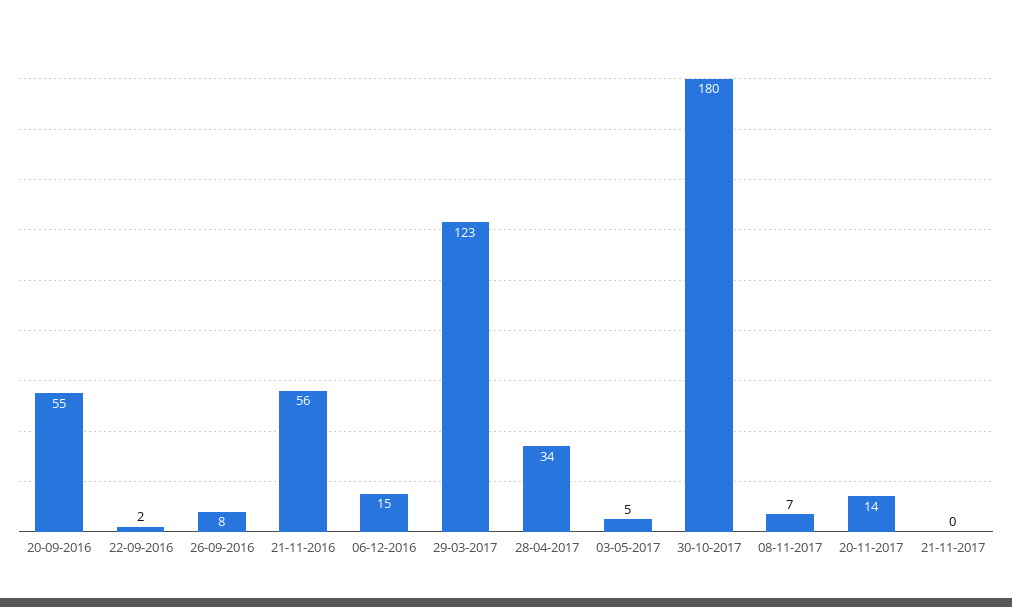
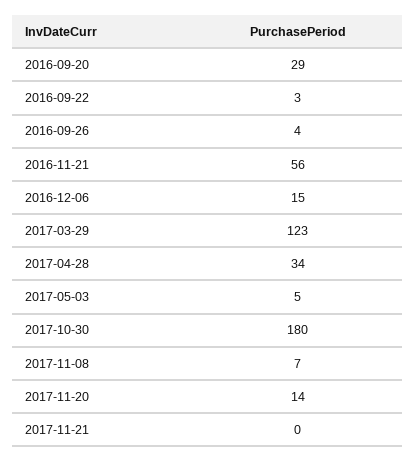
  {
-   "20-09-2016": 55,
+   "20-09-2016": 29,
-   "22-09-2016": 2,
+   "22-09-2016": 3,
-   "26-09-2016": 8,
+   "26-09-2016": 4,
    "21-11-2016": 56,
    "06-12-2016": 15,
    "29-03-2017": 123,
    "28-04-2017": 34,
    "03-05-2017": 5,
    "30-10-2017": 180,
    "08-11-2017": 7,
    "20-11-2017": 14,
    "21-11-2017": 0
  }

